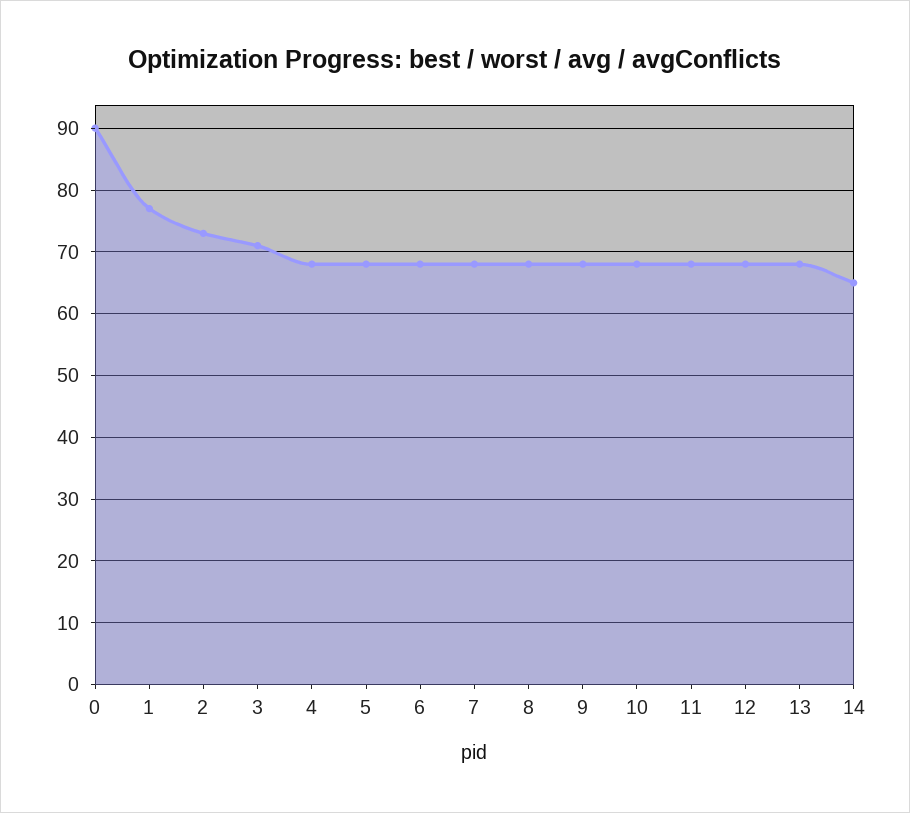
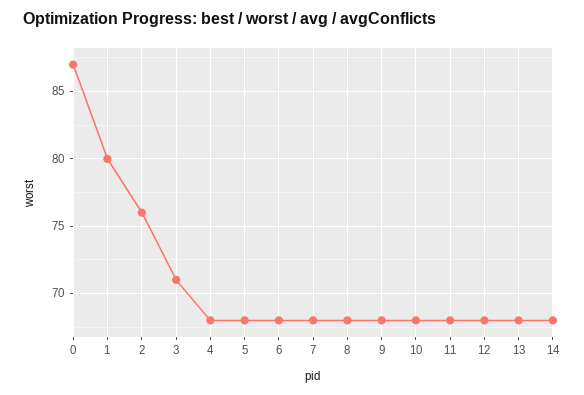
  {
-   "0": 90,
+   "0": 87,
-   "1": 77,
+   "1": 80,
-   "2": 73,
+   "2": 76,
    "3": 71,
    "4": 68,
    "5": 68,
    "6": 68,
    "7": 68,
    "8": 68,
    "9": 68,
    "10": 68,
    "11": 68,
    "12": 68,
    "13": 68,
-   "14": 65
+   "14": 68
  }

